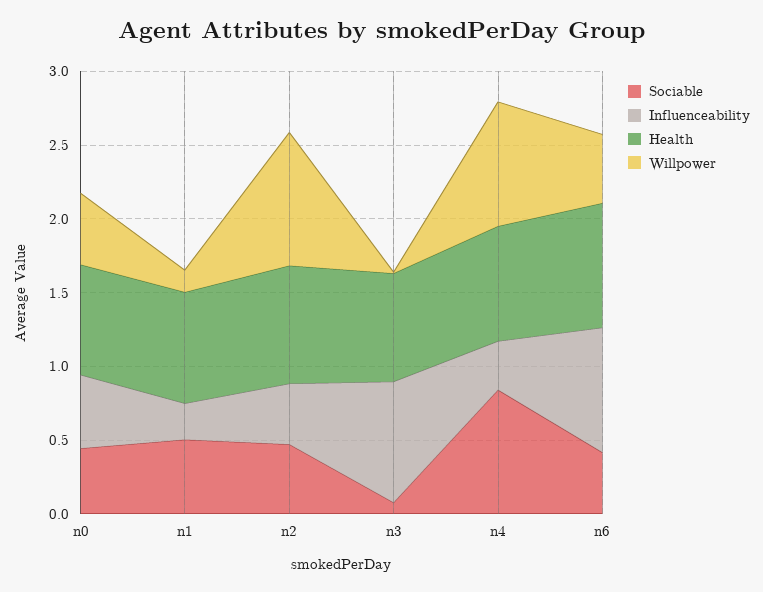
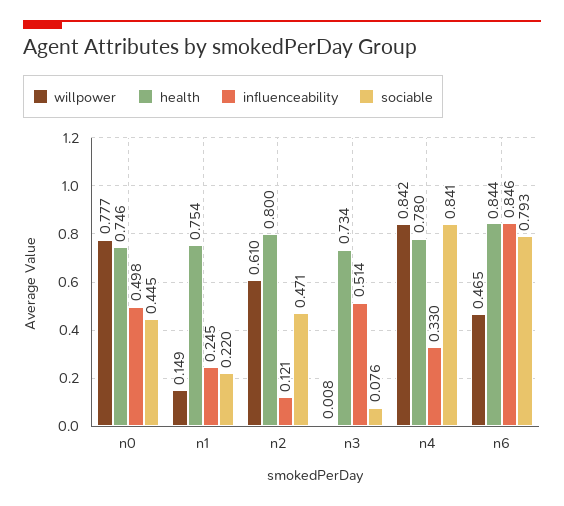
  {
    "Sociable": {
      "n0": 0.445,
-     "n1": 0.5,
+     "n1": 0.22,
      "n2": 0.471,
      "n3": 0.076,
      "n4": 0.841,
-     "n6": 0.4
+     "n6": 0.793
    },
    "Influenceability": {
      "n0": 0.498,
      "n1": 0.245,
-     "n2": 0.4,
+     "n2": 0.121,
-     "n3": 0.8,
+     "n3": 0.514,
      "n4": 0.33,
      "n6": 0.846
    },
    "Health": {
      "n0": 0.746,
      "n1": 0.754,
      "n2": 0.8,
      "n3": 0.734,
      "n4": 0.78,
      "n6": 0.844
    },
    "Willpower": {
-     "n0": 0.5,
+     "n0": 0.777,
      "n1": 0.149,
-     "n2": 0.9,
+     "n2": 0.61,
      "n3": 0.008,
      "n4": 0.842,
      "n6": 0.465
    }
  }

